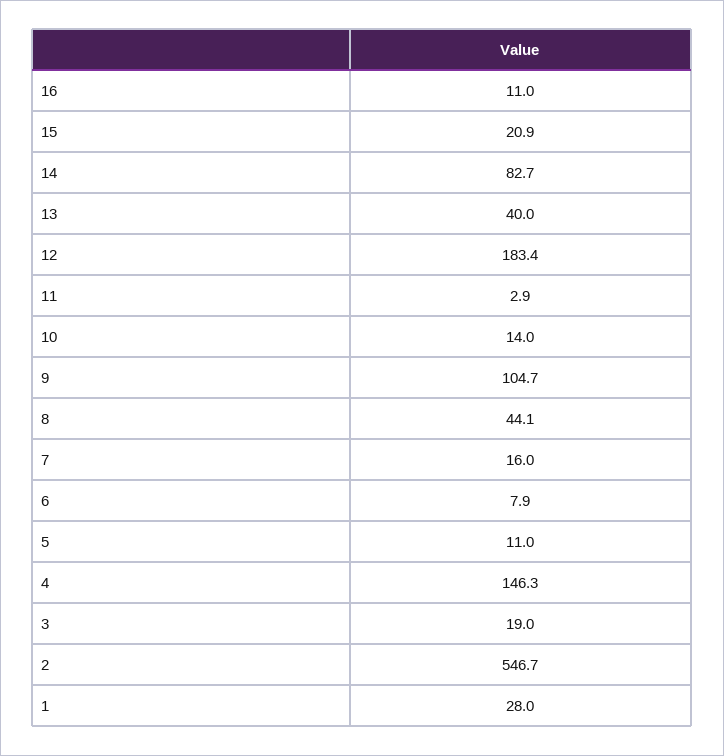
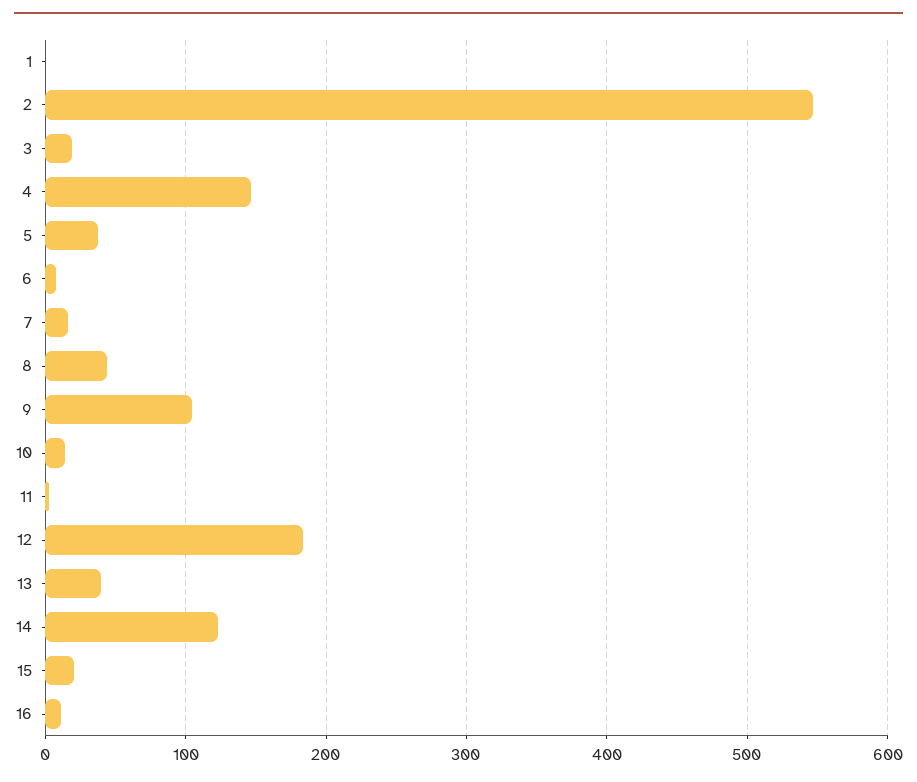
  {
    "16": 11,
    "15": 20.9,
-   "14": 82.7,
+   "14": 120,
    "13": 40,
    "12": 183.4,
    "11": 2.9,
    "10": 14,
    "9": 104.7,
    "8": 44.1,
    "7": 16,
    "6": 7.9,
-   "5": 11,
+   "5": 40,
    "4": 146.3,
    "3": 19,
    "2": 546.7,
-   "1": 28
+   "1": 0
  }

